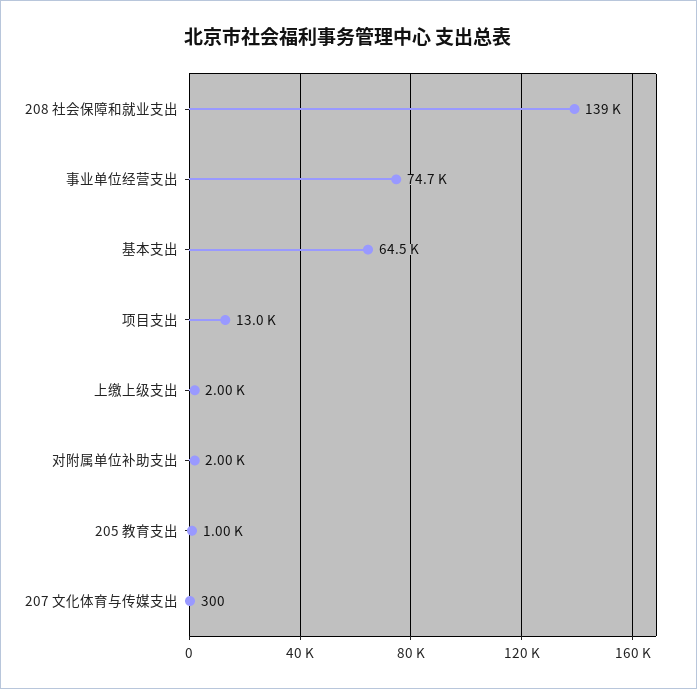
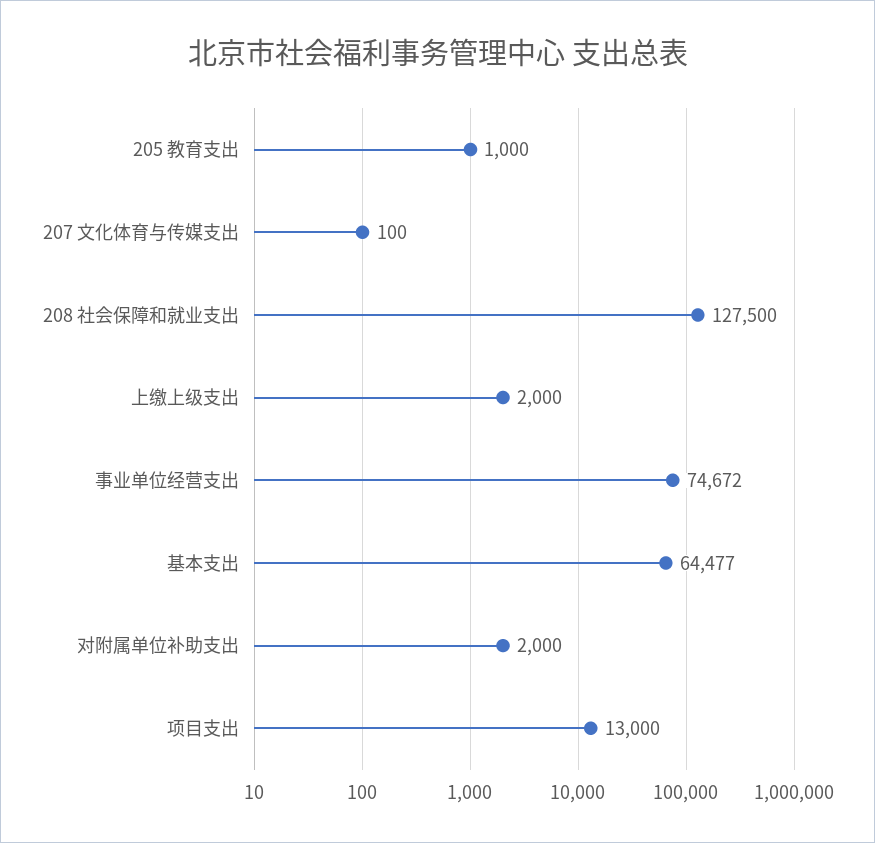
  {
-   "208 社会保障和就业支出": 139000,
+   "208 社会保障和就业支出": 127500,
    "事业单位经营支出": 74672,
    "基本支出": 64477,
    "项目支出": 13000,
    "上缴上级支出": 2000,
    "对附属单位补助支出": 2000,
    "205 教育支出": 1000,
-   "207 文化体育与传媒支出": 300
+   "207 文化体育与传媒支出": 100
  }

